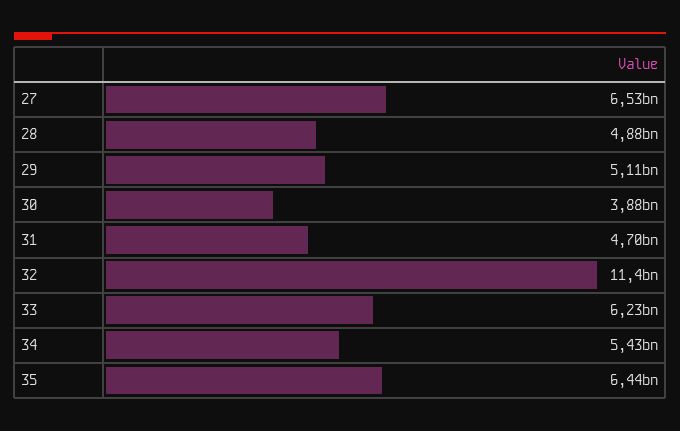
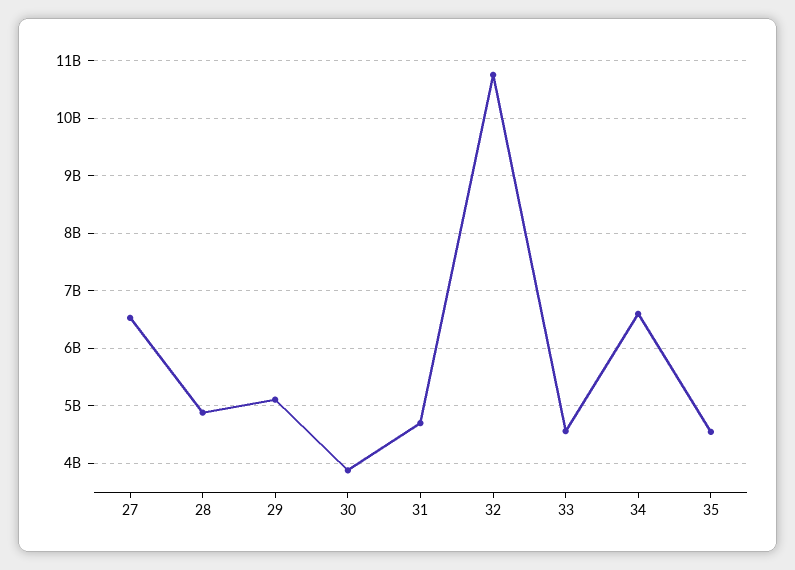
  {
    "27": 6530000000,
    "28": 4880000000,
    "29": 5110000000,
    "30": 3880000000,
    "31": 4700000000,
-   "32": 11400000000,
+   "32": 10800000000,
-   "33": 6230000000,
+   "33": 4600000000,
-   "34": 5430000000,
+   "34": 6600000000,
-   "35": 6440000000
+   "35": 4600000000
  }

